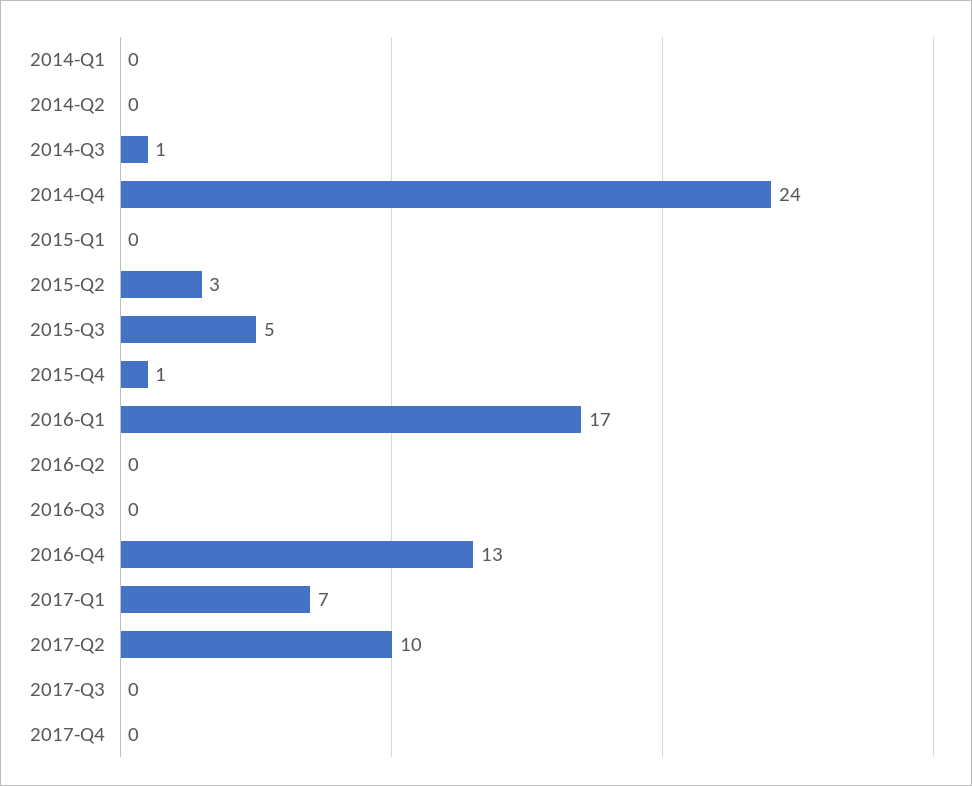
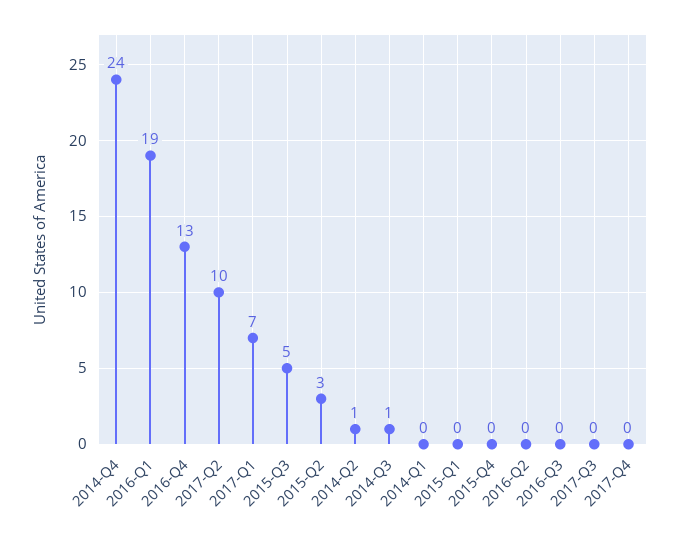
  {
    "2014-Q1": 0,
-   "2014-Q2": 0,
+   "2014-Q2": 1,
    "2014-Q3": 1,
    "2014-Q4": 24,
    "2015-Q1": 0,
    "2015-Q2": 3,
    "2015-Q3": 5,
-   "2015-Q4": 1,
+   "2015-Q4": 0,
-   "2016-Q1": 17,
+   "2016-Q1": 19,
    "2016-Q2": 0,
    "2016-Q3": 0,
    "2016-Q4": 13,
    "2017-Q1": 7,
    "2017-Q2": 10,
    "2017-Q3": 0,
    "2017-Q4": 0
  }

